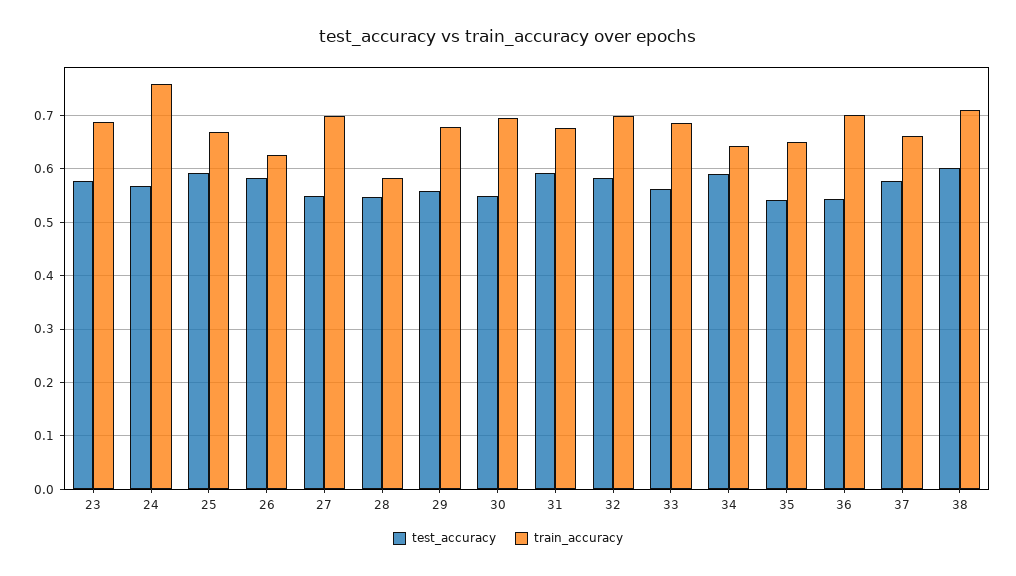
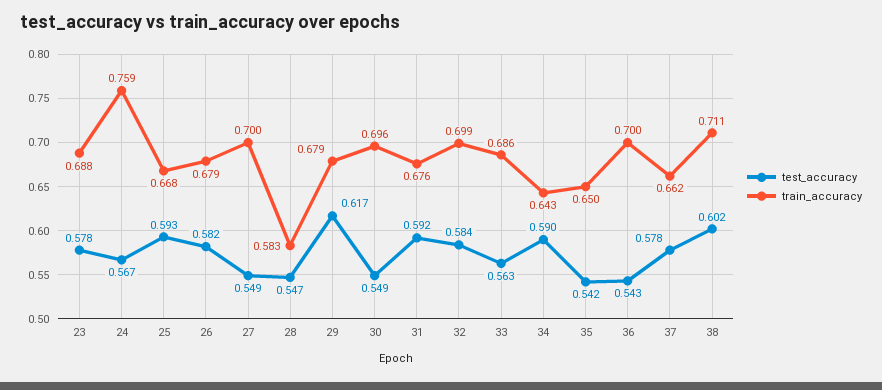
  {
    "test_accuracy": {
      "23": 0.578,
      "24": 0.567,
      "25": 0.593,
      "26": 0.582,
      "27": 0.549,
      "28": 0.547,
-     "29": 0.56,
+     "29": 0.617,
      "30": 0.549,
      "31": 0.592,
      "32": 0.584,
      "33": 0.563,
      "34": 0.59,
      "35": 0.542,
      "36": 0.543,
      "37": 0.578,
      "38": 0.602
    },
    "train_accuracy": {
      "23": 0.688,
      "24": 0.759,
      "25": 0.668,
-     "26": 0.62,
+     "26": 0.679,
      "27": 0.7,
      "28": 0.583,
      "29": 0.679,
      "30": 0.696,
      "31": 0.676,
      "32": 0.699,
      "33": 0.686,
      "34": 0.643,
      "35": 0.65,
      "36": 0.7,
      "37": 0.662,
      "38": 0.711
    }
  }

